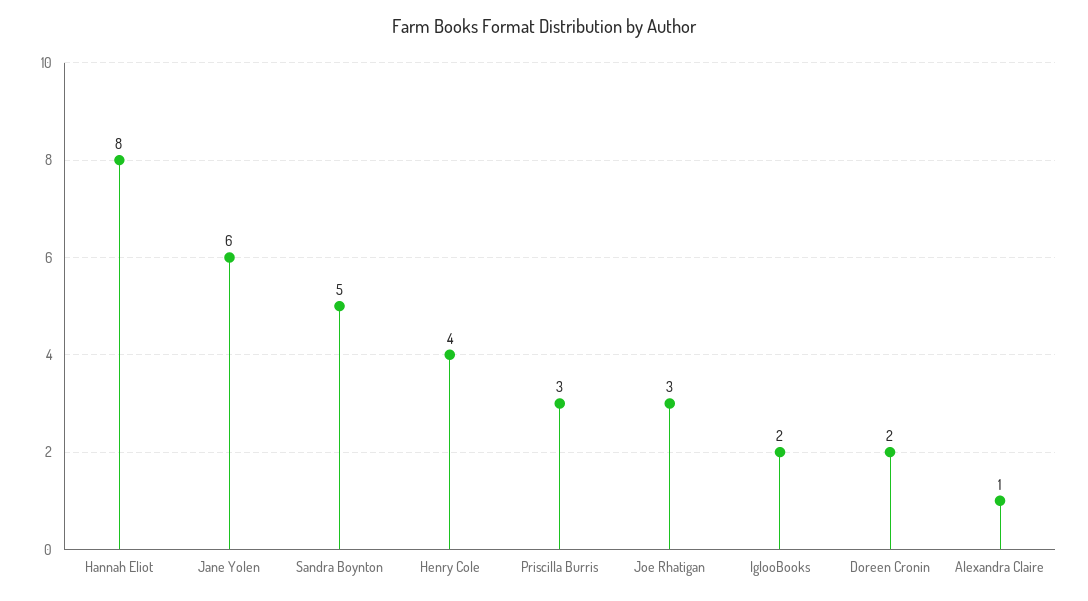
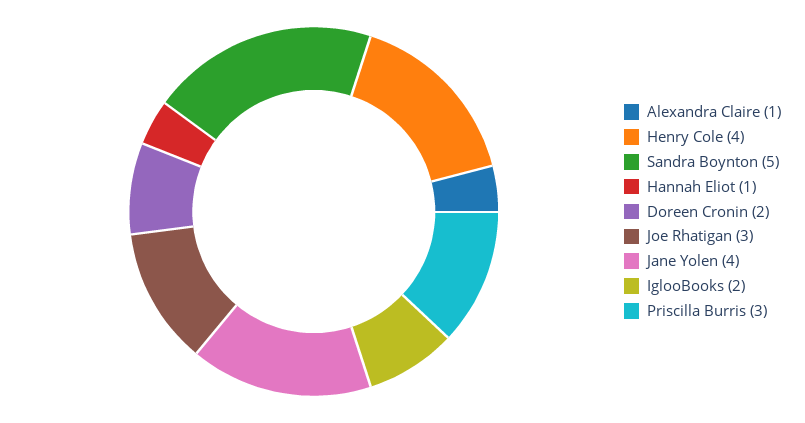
  {
-   "Hannah Eliot": 8,
+   "Hannah Eliot": 1,
-   "Jane Yolen": 6,
+   "Jane Yolen": 4,
    "Sandra Boynton": 5,
    "Henry Cole": 4,
    "Priscilla Burris": 3,
    "Joe Rhatigan": 3,
    "IglooBooks": 2,
    "Doreen Cronin": 2,
    "Alexandra Claire": 1
  }

